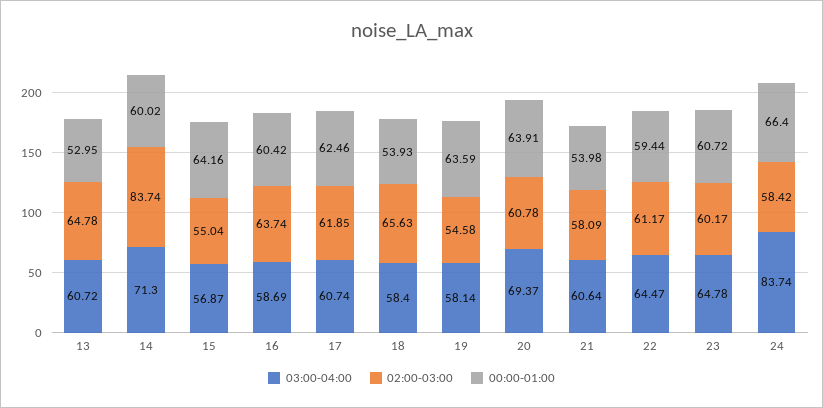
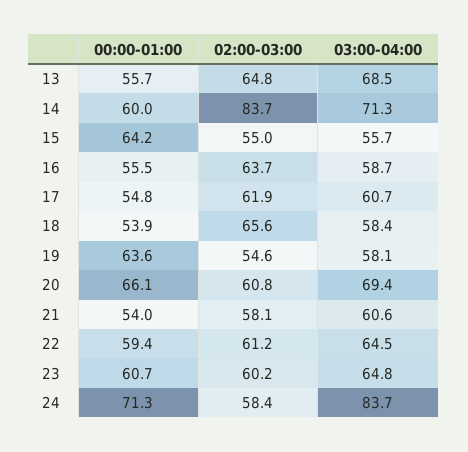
  {
    "03:00-04:00": {
-     "13": 60.72,
+     "13": 68.5,
      "14": 71.3,
-     "15": 56.87,
+     "15": 55.7,
      "16": 58.69,
      "17": 60.74,
      "18": 58.4,
      "19": 58.14,
      "20": 69.37,
      "21": 60.64,
      "22": 64.47,
      "23": 64.78,
      "24": 83.74
    },
    "02:00-03:00": {
      "13": 64.78,
      "14": 83.74,
      "15": 55.04,
      "16": 63.74,
      "17": 61.85,
      "18": 65.63,
      "19": 54.58,
      "20": 60.78,
      "21": 58.09,
      "22": 61.17,
      "23": 60.17,
      "24": 58.42
    },
    "00:00-01:00": {
-     "13": 52.95,
+     "13": 55.7,
      "14": 60.02,
      "15": 64.16,
-     "16": 60.42,
+     "16": 55.5,
-     "17": 62.46,
+     "17": 54.8,
      "18": 53.93,
      "19": 63.59,
-     "20": 63.91,
+     "20": 66.1,
      "21": 53.98,
      "22": 59.44,
      "23": 60.72,
-     "24": 66.4
+     "24": 71.3
    }
  }

